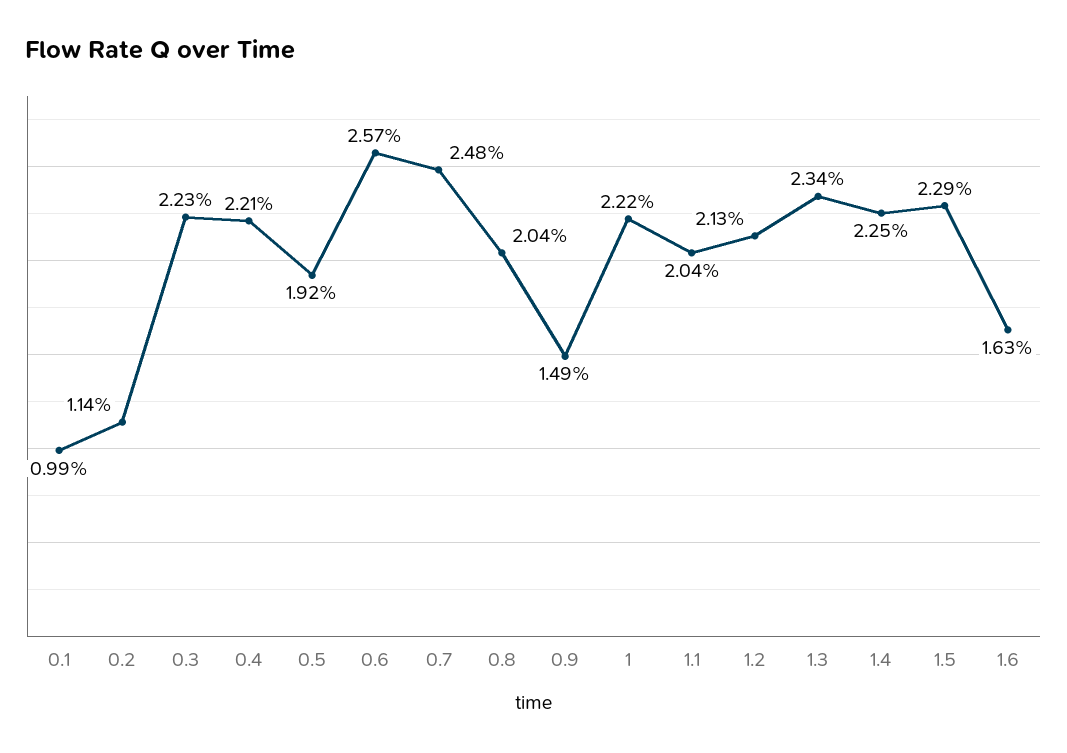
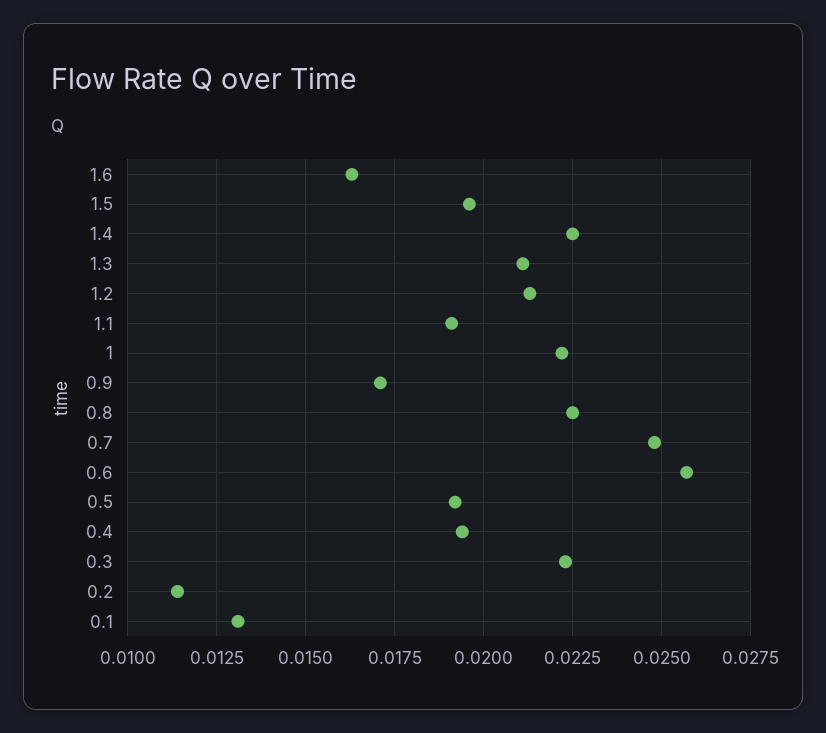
  {
-   "0.1": 0.0099,
+   "0.1": 0.013,
    "0.2": 0.0114,
    "0.3": 0.0223,
-   "0.4": 0.0221,
+   "0.4": 0.0195,
    "0.5": 0.0192,
    "0.6": 0.0257,
    "0.7": 0.0248,
-   "0.8": 0.0204,
+   "0.8": 0.0225,
-   "0.9": 0.0149,
+   "0.9": 0.017,
    "1": 0.0222,
-   "1.1": 0.0204,
+   "1.1": 0.019,
    "1.2": 0.0213,
-   "1.3": 0.0234,
+   "1.3": 0.021,
    "1.4": 0.0225,
-   "1.5": 0.0229,
+   "1.5": 0.0195,
    "1.6": 0.0163
  }

